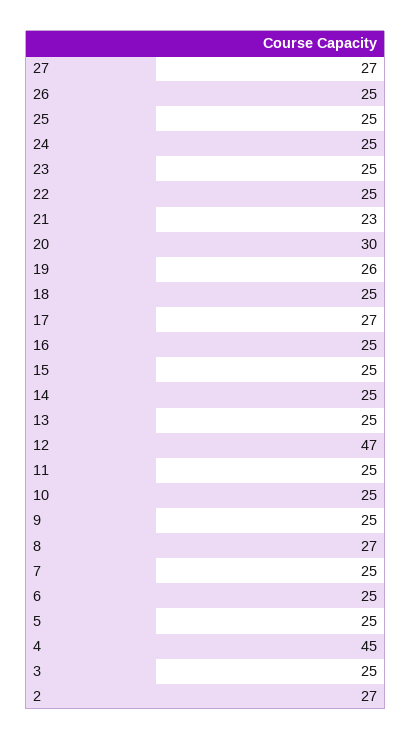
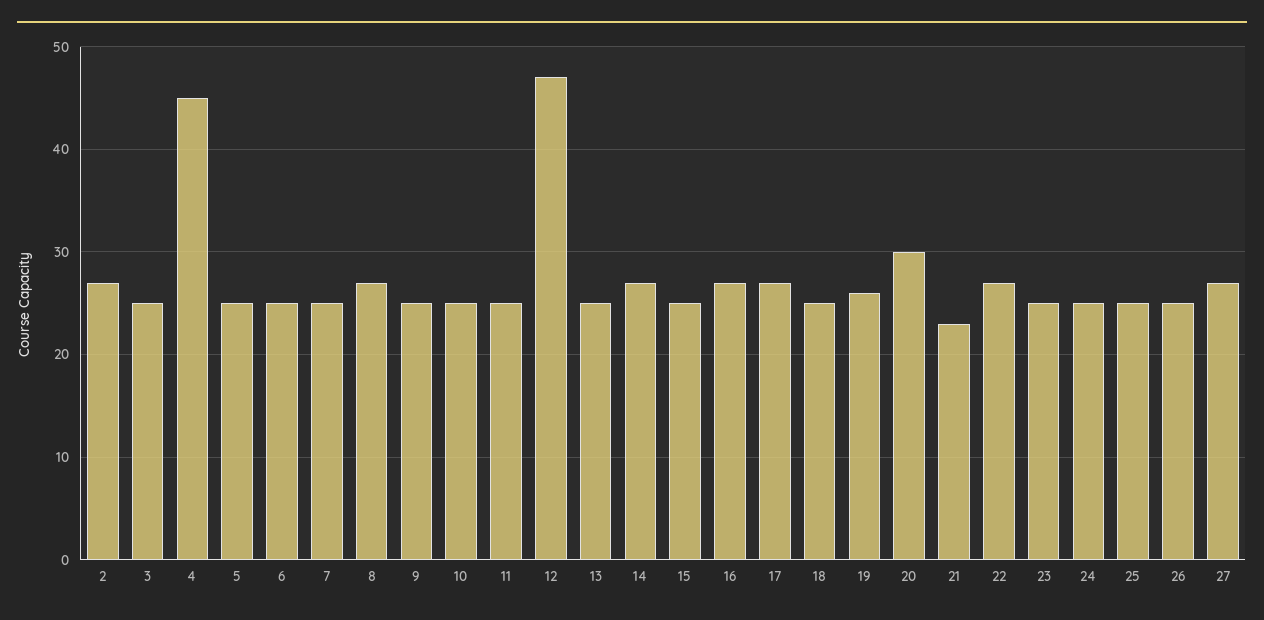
  {
    "27": 27,
    "26": 25,
    "25": 25,
    "24": 25,
    "23": 25,
-   "22": 25,
+   "22": 27,
    "21": 23,
    "20": 30,
    "19": 26,
    "18": 25,
    "17": 27,
-   "16": 25,
+   "16": 27,
    "15": 25,
-   "14": 25,
+   "14": 27,
    "13": 25,
    "12": 47,
    "11": 25,
    "10": 25,
    "9": 25,
    "8": 27,
    "7": 25,
    "6": 25,
    "5": 25,
    "4": 45,
    "3": 25,
    "2": 27
  }

